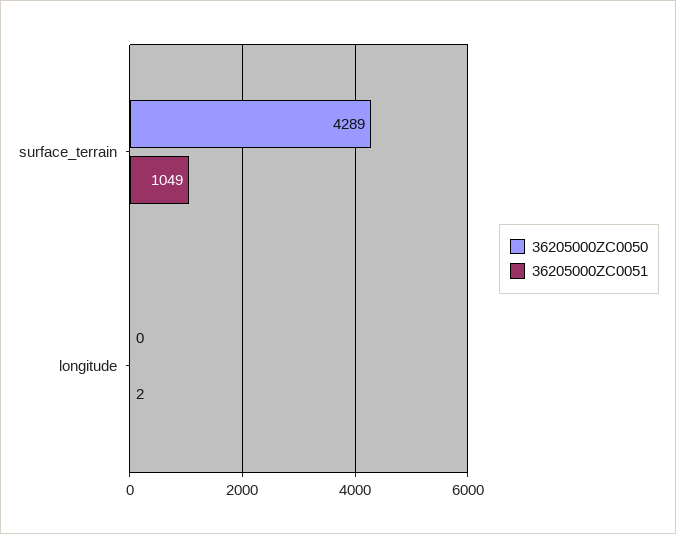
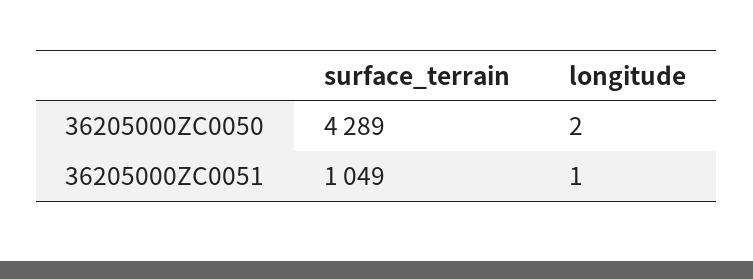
  {
    "36205000ZC0050": {
      "surface_terrain": 4289,
-     "longitude": 0
+     "longitude": 2
    },
    "36205000ZC0051": {
      "surface_terrain": 1049,
-     "longitude": 2
+     "longitude": 1
    }
  }

